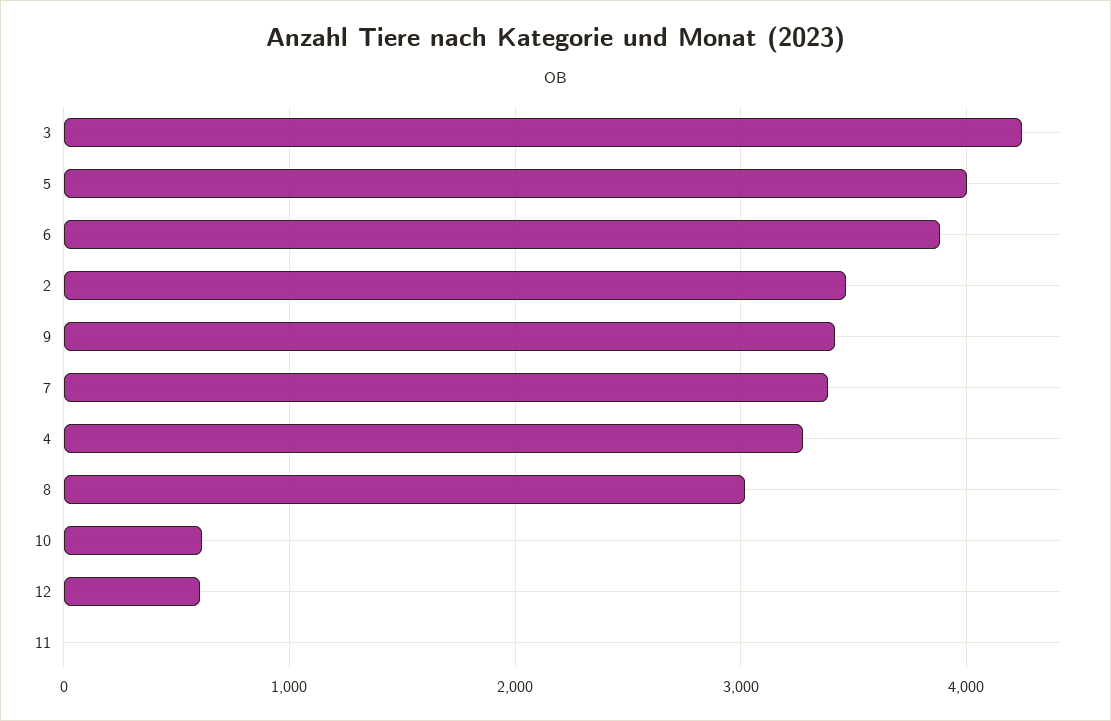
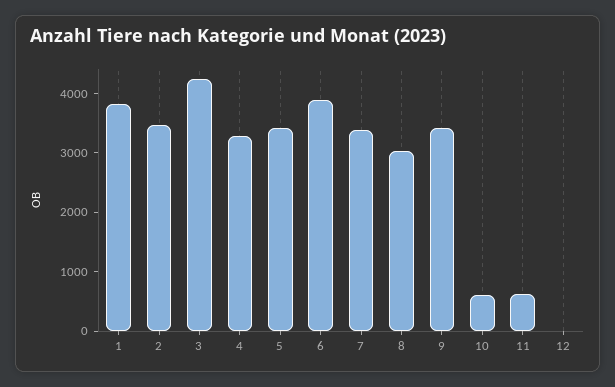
  {
    "3": 4200,
-   "5": 4000,
+   "5": 3400,
    "6": 3900,
    "2": 3500,
    "9": 3400,
    "7": 3400,
    "4": 3300,
    "8": 3000,
    "10": 600,
-   "12": 600,
+   "12": 0,
-   "11": 0
+   "11": 600,
+   "1": 3800
  }

